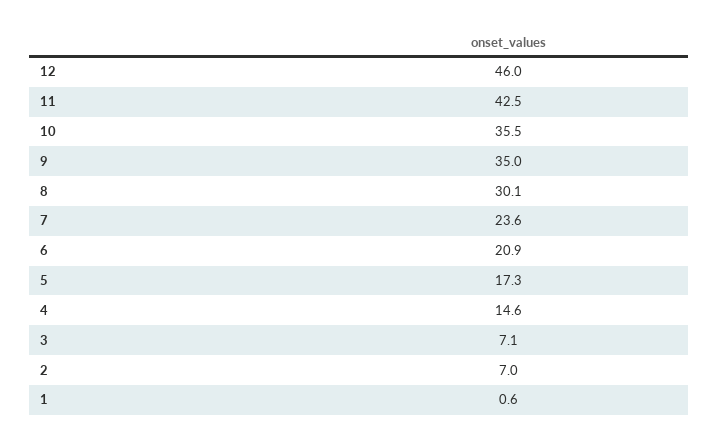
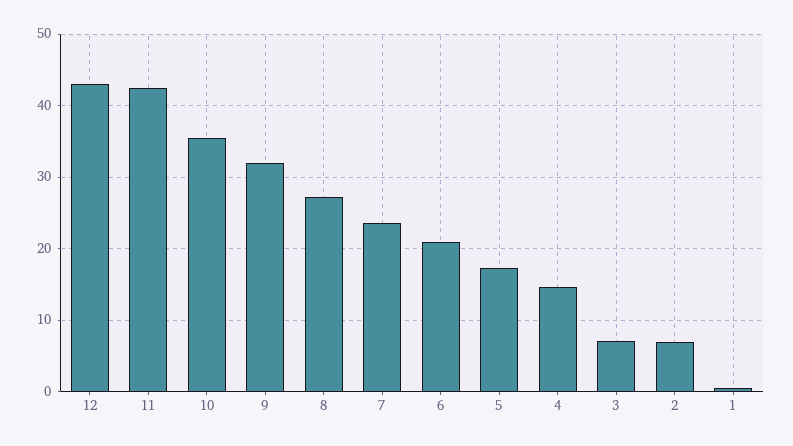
  {
-   "12": 46,
+   "12": 43,
    "11": 42.5,
    "10": 35.5,
-   "9": 35,
+   "9": 32,
-   "8": 30.1,
+   "8": 27,
    "7": 23.6,
    "6": 20.9,
    "5": 17.3,
    "4": 14.6,
    "3": 7.1,
    "2": 7,
    "1": 0.6
  }

